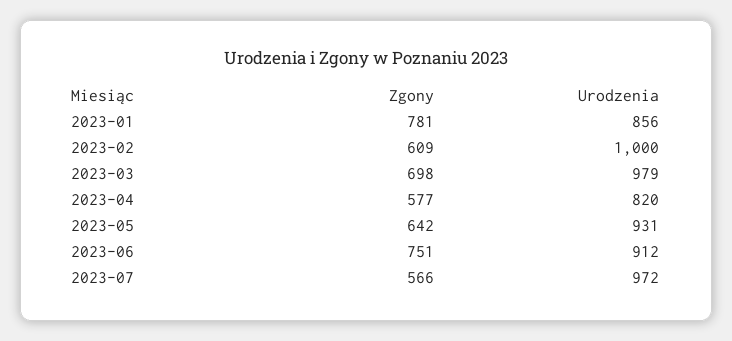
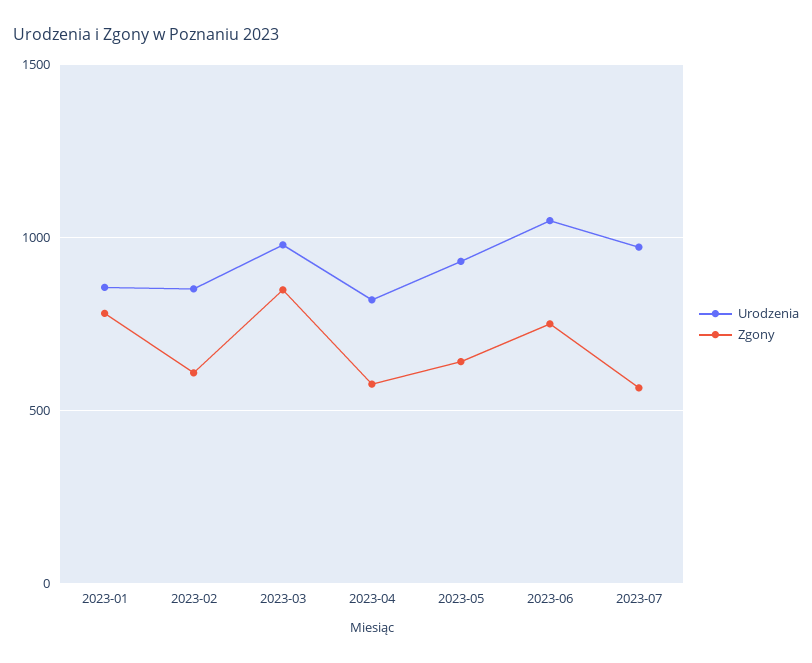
  {
    "Zgony": {
      "2023-01": 781,
      "2023-02": 609,
-     "2023-03": 698,
+     "2023-03": 850,
      "2023-04": 577,
      "2023-05": 642,
      "2023-06": 751,
      "2023-07": 566
    },
    "Urodzenia": {
      "2023-01": 856,
-     "2023-02": 1000,
+     "2023-02": 850,
      "2023-03": 979,
      "2023-04": 820,
      "2023-05": 931,
-     "2023-06": 912,
+     "2023-06": 1050,
      "2023-07": 972
    }
  }

